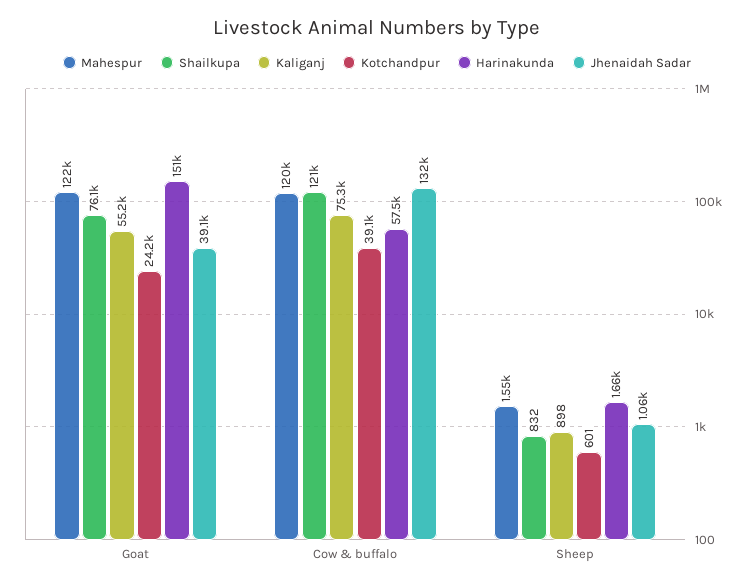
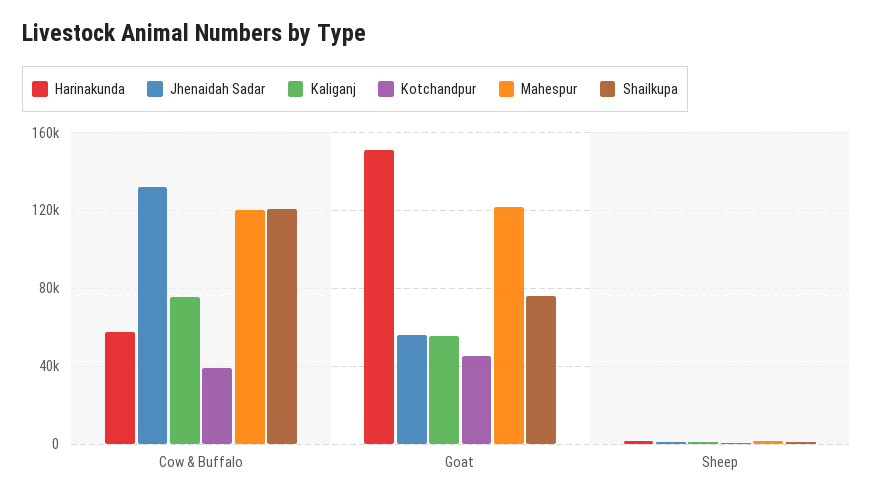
  {
    "Mahespur": {
      "Goat": 122000,
      "Cow & buffalo": 120000,
      "Sheep": 1550
    },
    "Shailkupa": {
      "Goat": 76100,
      "Cow & buffalo": 121000,
      "Sheep": 832
    },
    "Kaliganj": {
      "Goat": 55200,
      "Cow & buffalo": 75300,
      "Sheep": 898
    },
    "Kotchandpur": {
-     "Goat": 24200,
+     "Goat": 45000,
      "Cow & buffalo": 39100,
      "Sheep": 601
    },
    "Harinakunda": {
      "Goat": 151000,
      "Cow & buffalo": 57500,
      "Sheep": 1660
    },
    "Jhenaidah Sadar": {
-     "Goat": 39100,
+     "Goat": 55000,
      "Cow & buffalo": 132000,
      "Sheep": 1060
    }
  }

